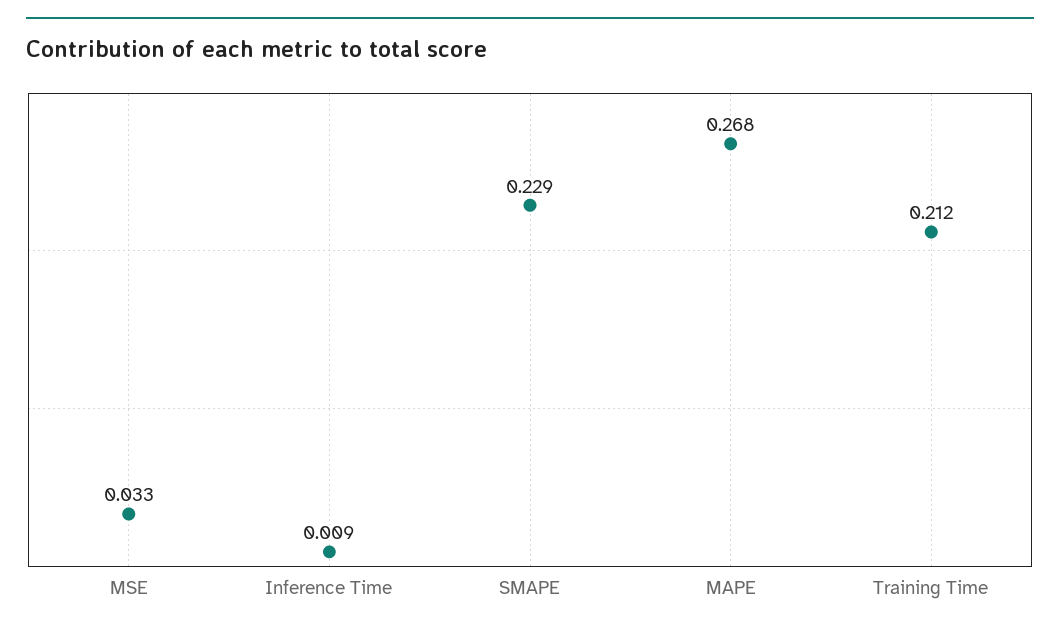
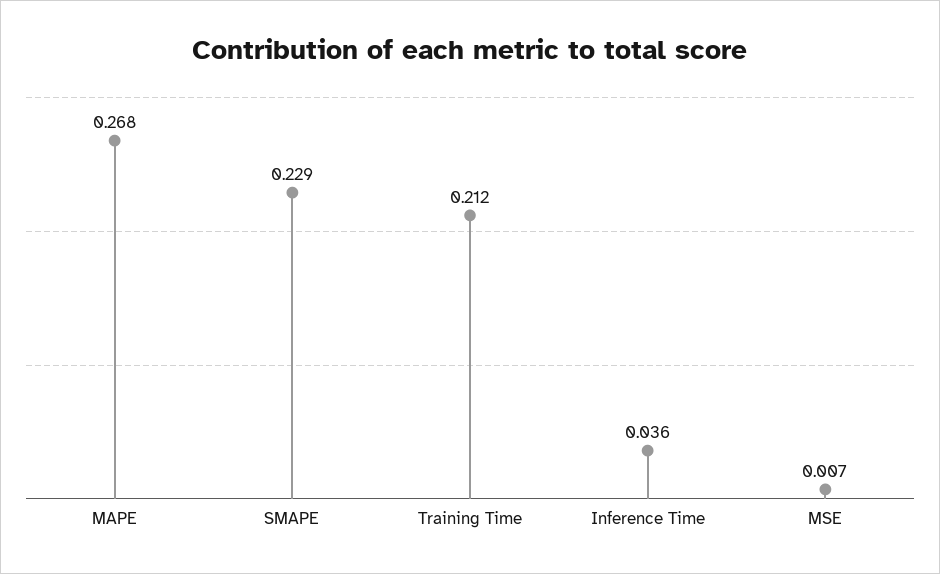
  {
-   "MSE": 0.033,
+   "MSE": 0.007,
-   "Inference Time": 0.009,
+   "Inference Time": 0.036,
    "SMAPE": 0.229,
    "MAPE": 0.268,
    "Training Time": 0.212
  }

